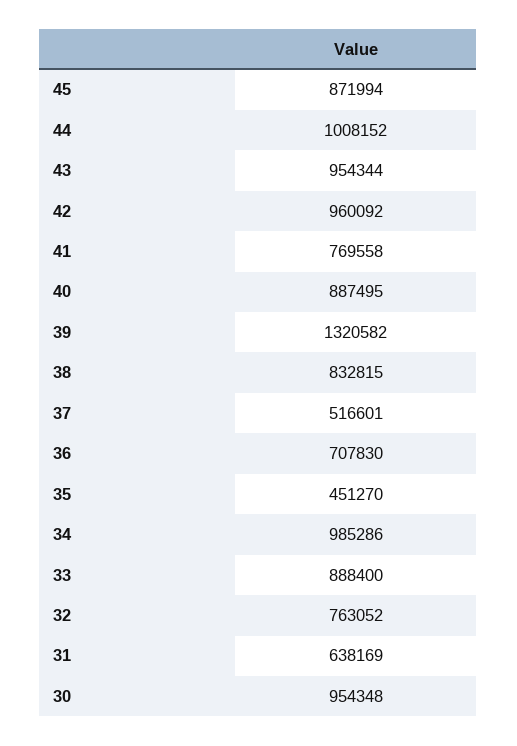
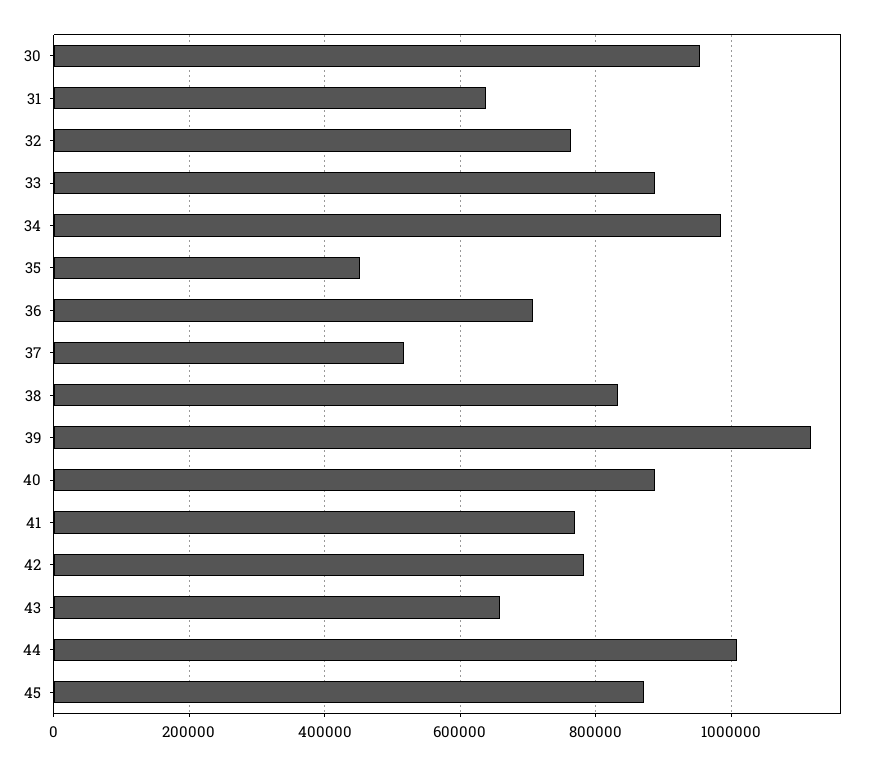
  {
    "45": 871994,
    "44": 1008152,
-   "43": 954344,
+   "43": 660000,
-   "42": 960092,
+   "42": 780000,
    "41": 769558,
    "40": 887495,
-   "39": 1320582,
+   "39": 1120000,
    "38": 832815,
    "37": 516601,
    "36": 707830,
    "35": 451270,
    "34": 985286,
    "33": 888400,
    "32": 763052,
    "31": 638169,
    "30": 954348
  }

